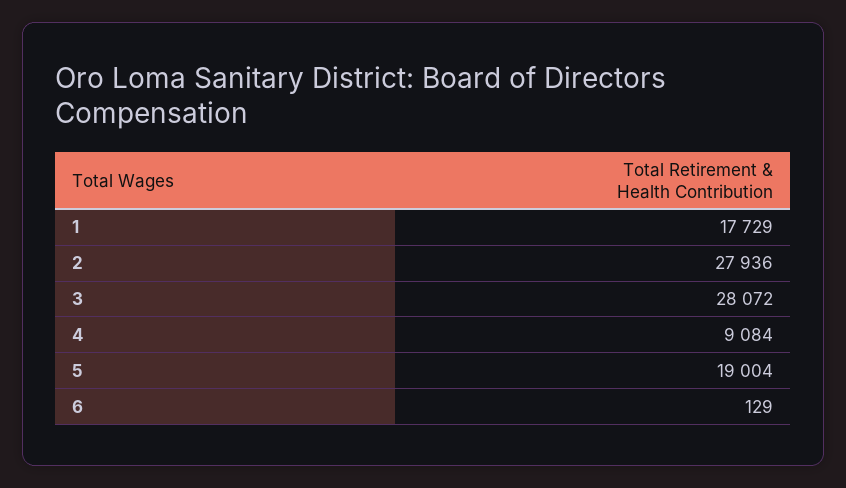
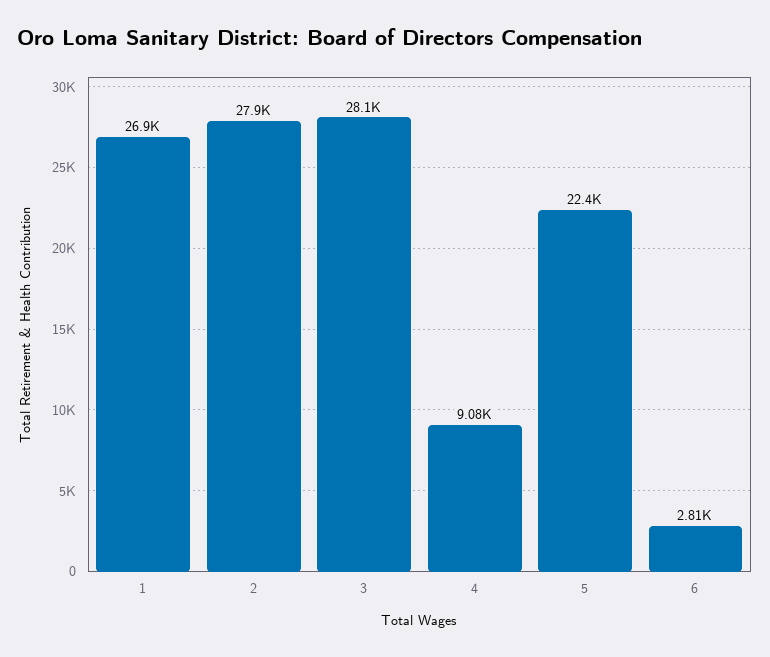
  {
-   "1": 17729,
+   "1": 26900,
    "2": 27936,
    "3": 28072,
    "4": 9084,
-   "5": 19004,
+   "5": 22400,
-   "6": 129
+   "6": 2810
  }

